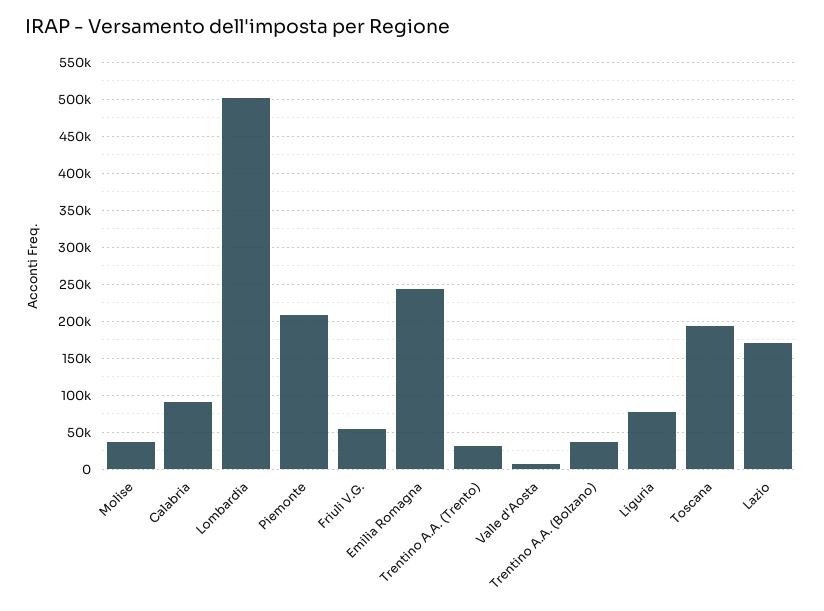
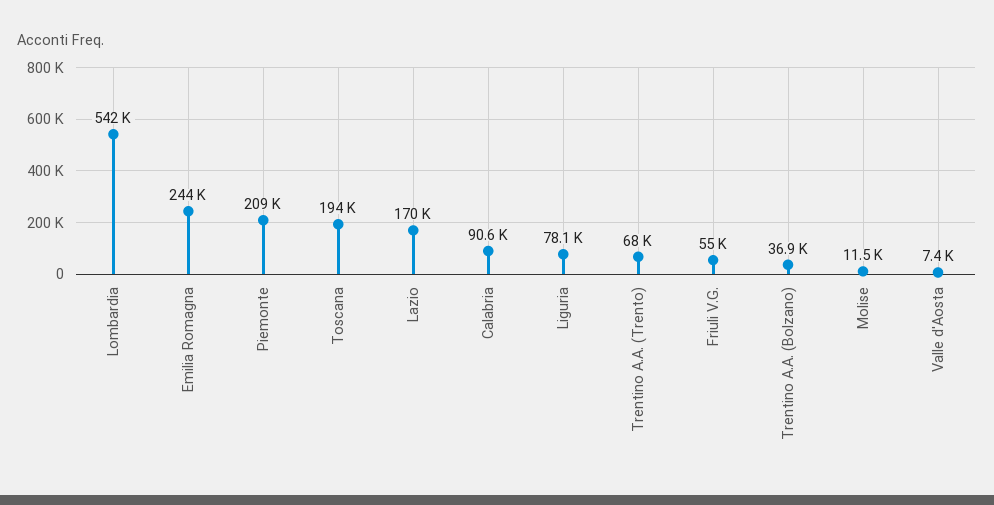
  {
-   "Molise": 40000,
+   "Molise": 11500,
    "Calabria": 90600,
-   "Lombardia": 500000,
+   "Lombardia": 542000,
    "Piemonte": 209000,
    "Friuli V.G.": 55000,
    "Emilia Romagna": 244000,
-   "Trentino A.A. (Trento)": 30000,
+   "Trentino A.A. (Trento)": 68000,
    "Valle d'Aosta": 7400,
    "Trentino A.A. (Bolzano)": 36900,
    "Liguria": 78100,
    "Toscana": 194000,
    "Lazio": 170000
  }

